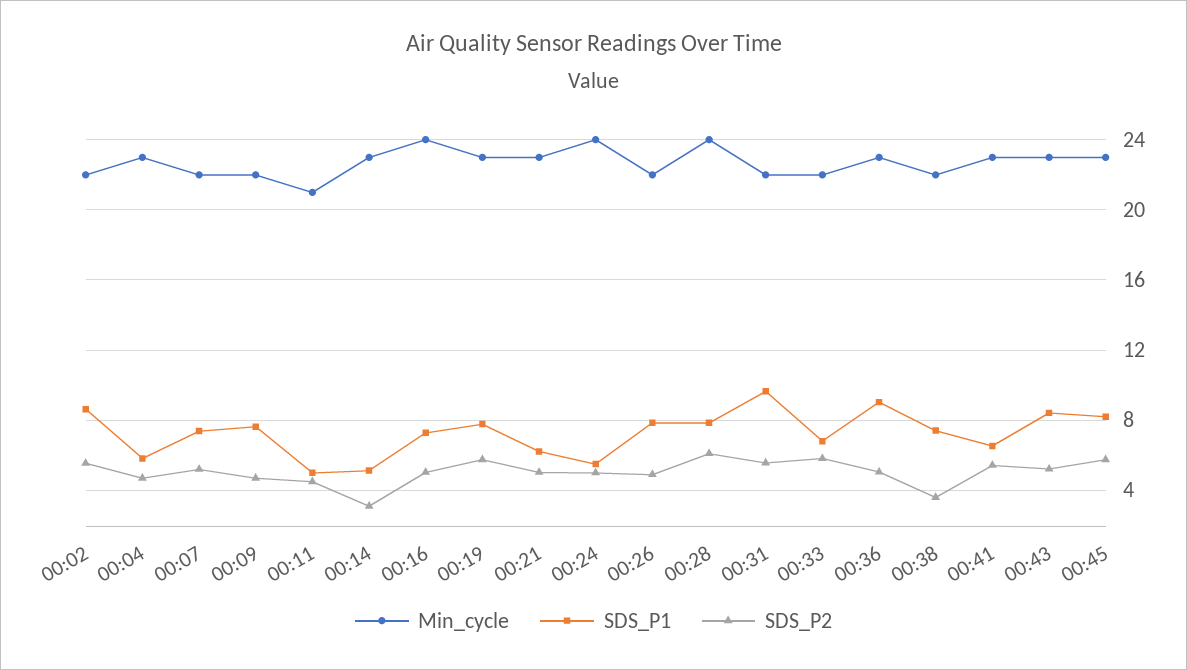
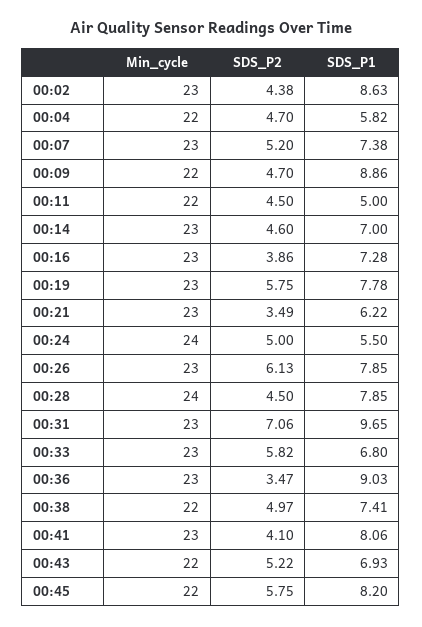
  {
    "Min_cycle": {
-     "00:02": 22,
+     "00:02": 23,
-     "00:04": 23,
+     "00:04": 22,
-     "00:07": 22,
+     "00:07": 23,
      "00:09": 22,
-     "00:11": 21,
+     "00:11": 22,
      "00:14": 23,
-     "00:16": 24,
+     "00:16": 23,
      "00:19": 23,
      "00:21": 23,
      "00:24": 24,
-     "00:26": 22,
+     "00:26": 23,
      "00:28": 24,
-     "00:31": 22,
+     "00:31": 23,
-     "00:33": 22,
+     "00:33": 23,
      "00:36": 23,
      "00:38": 22,
      "00:41": 23,
-     "00:43": 23,
+     "00:43": 22,
-     "00:45": 23
+     "00:45": 22
    },
    "SDS_P1": {
      "00:02": 8.63,
      "00:04": 5.82,
      "00:07": 7.38,
-     "00:09": 7.5,
+     "00:09": 8.86,
      "00:11": 5,
-     "00:14": 5,
+     "00:14": 7,
      "00:16": 7.28,
      "00:19": 7.78,
      "00:21": 6.22,
      "00:24": 5.5,
      "00:26": 7.85,
      "00:28": 7.85,
      "00:31": 9.65,
      "00:33": 6.8,
      "00:36": 9.03,
      "00:38": 7.41,
-     "00:41": 6.5,
+     "00:41": 8.06,
-     "00:43": 8.5,
+     "00:43": 6.93,
      "00:45": 8.2
    },
    "SDS_P2": {
-     "00:02": 5.5,
+     "00:02": 4.38,
      "00:04": 4.7,
      "00:07": 5.2,
      "00:09": 4.7,
      "00:11": 4.5,
-     "00:14": 3,
+     "00:14": 4.6,
-     "00:16": 5,
+     "00:16": 3.86,
      "00:19": 5.75,
-     "00:21": 5,
+     "00:21": 3.49,
      "00:24": 5,
-     "00:26": 5,
+     "00:26": 6.13,
-     "00:28": 6,
+     "00:28": 4.5,
-     "00:31": 5.5,
+     "00:31": 7.06,
      "00:33": 5.82,
-     "00:36": 5,
+     "00:36": 3.47,
-     "00:38": 3.5,
+     "00:38": 4.97,
-     "00:41": 5.5,
+     "00:41": 4.1,
      "00:43": 5.22,
      "00:45": 5.75
    }
  }

